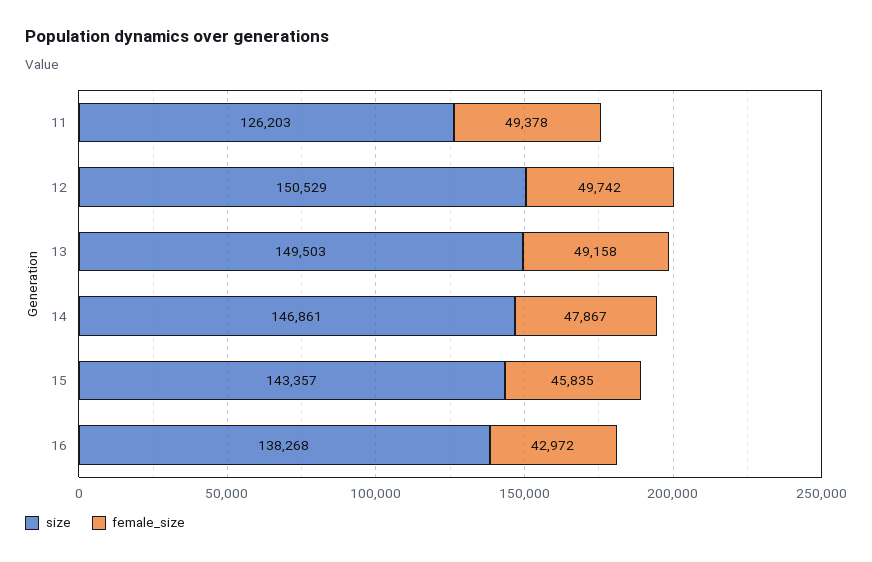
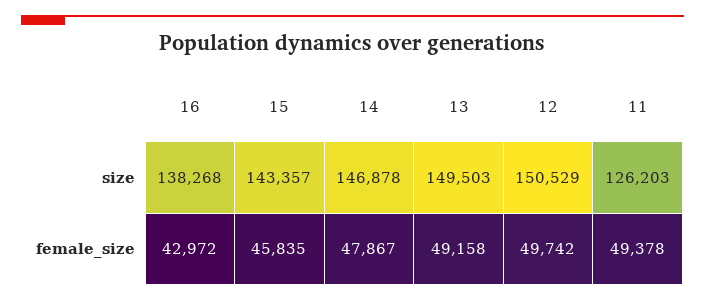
  {
    "size": {
      "11": 126203,
      "12": 150529,
      "13": 149503,
-     "14": 146861,
+     "14": 146878,
      "15": 143357,
      "16": 138268
    },
    "female_size": {
      "11": 49378,
      "12": 49742,
      "13": 49158,
      "14": 47867,
      "15": 45835,
      "16": 42972
    }
  }

